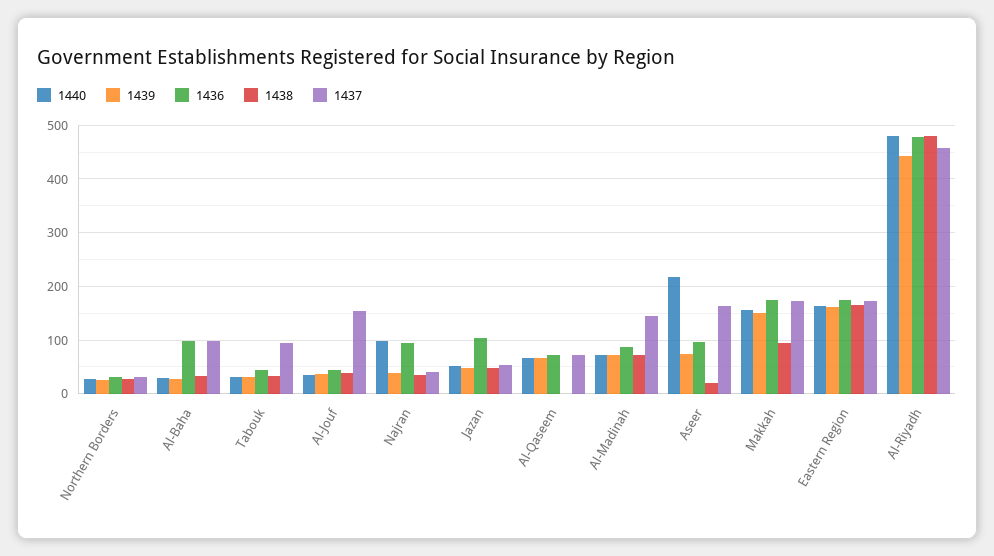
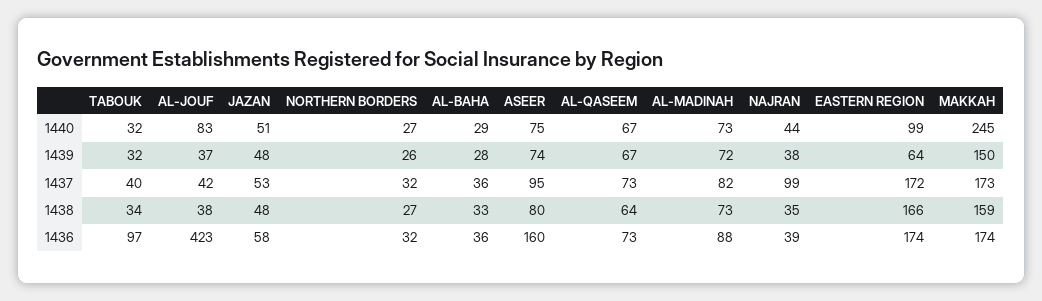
  {
    "1440": {
      "Northern Borders": 27,
      "Al-Baha": 29,
      "Tabouk": 32,
-     "Al-Jouf": 40,
+     "Al-Jouf": 83,
-     "Najran": 100,
+     "Najran": 44,
      "Jazan": 51,
      "Al-Qaseem": 67,
      "Al-Madinah": 73,
-     "Aseer": 220,
+     "Aseer": 75,
-     "Makkah": 160,
+     "Makkah": 245,
-     "Eastern Region": 160,
+     "Eastern Region": 99
-     "Al-Riyadh": 480
    },
    "1439": {
      "Northern Borders": 26,
      "Al-Baha": 28,
      "Tabouk": 32,
      "Al-Jouf": 37,
      "Najran": 38,
      "Jazan": 48,
      "Al-Qaseem": 67,
      "Al-Madinah": 72,
      "Aseer": 74,
      "Makkah": 150,
-     "Eastern Region": 160,
+     "Eastern Region": 64
-     "Al-Riyadh": 440
    },
    "1436": {
      "Northern Borders": 32,
-     "Al-Baha": 100,
+     "Al-Baha": 36,
-     "Tabouk": 40,
+     "Tabouk": 97,
-     "Al-Jouf": 40,
+     "Al-Jouf": 423,
-     "Najran": 100,
+     "Najran": 39,
-     "Jazan": 100,
+     "Jazan": 58,
      "Al-Qaseem": 73,
      "Al-Madinah": 88,
-     "Aseer": 100,
+     "Aseer": 160,
      "Makkah": 174,
-     "Eastern Region": 174,
+     "Eastern Region": 174
-     "Al-Riyadh": 480
    },
    "1438": {
      "Northern Borders": 27,
      "Al-Baha": 33,
      "Tabouk": 34,
      "Al-Jouf": 38,
      "Najran": 35,
      "Jazan": 48,
-     "Al-Qaseem": 0,
+     "Al-Qaseem": 64,
      "Al-Madinah": 73,
-     "Aseer": 20,
+     "Aseer": 80,
-     "Makkah": 100,
+     "Makkah": 159,
-     "Eastern Region": 166,
+     "Eastern Region": 166
-     "Al-Riyadh": 480
    },
    "1437": {
      "Northern Borders": 32,
-     "Al-Baha": 100,
+     "Al-Baha": 36,
-     "Tabouk": 100,
+     "Tabouk": 40,
-     "Al-Jouf": 160,
+     "Al-Jouf": 42,
-     "Najran": 40,
+     "Najran": 99,
      "Jazan": 53,
      "Al-Qaseem": 73,
-     "Al-Madinah": 140,
+     "Al-Madinah": 82,
-     "Aseer": 160,
+     "Aseer": 95,
      "Makkah": 173,
-     "Eastern Region": 172,
+     "Eastern Region": 172
-     "Al-Riyadh": 460
    }
  }

